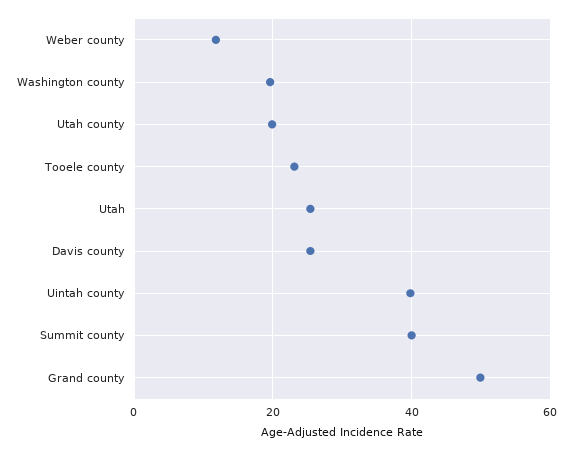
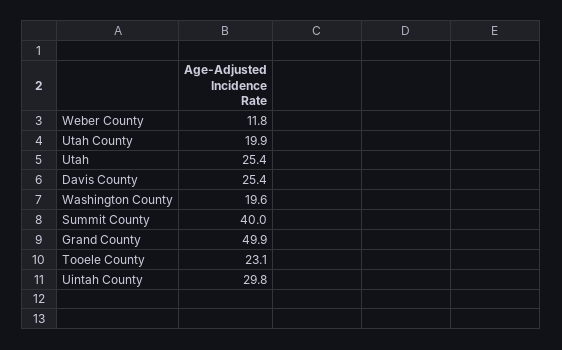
  {
    "Weber county": 11.8,
    "Washington county": 19.6,
    "Utah county": 19.9,
    "Tooele county": 23.1,
    "Utah": 25.4,
    "Davis county": 25.4,
-   "Uintah county": 40,
+   "Uintah county": 29.8,
    "Summit county": 40,
    "Grand county": 49.9
  }

